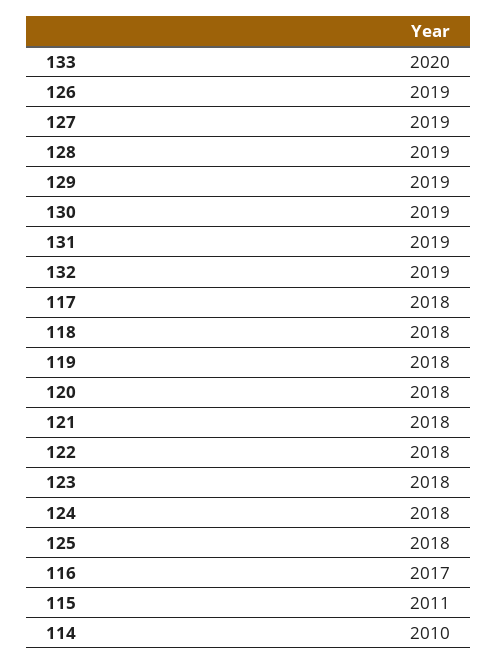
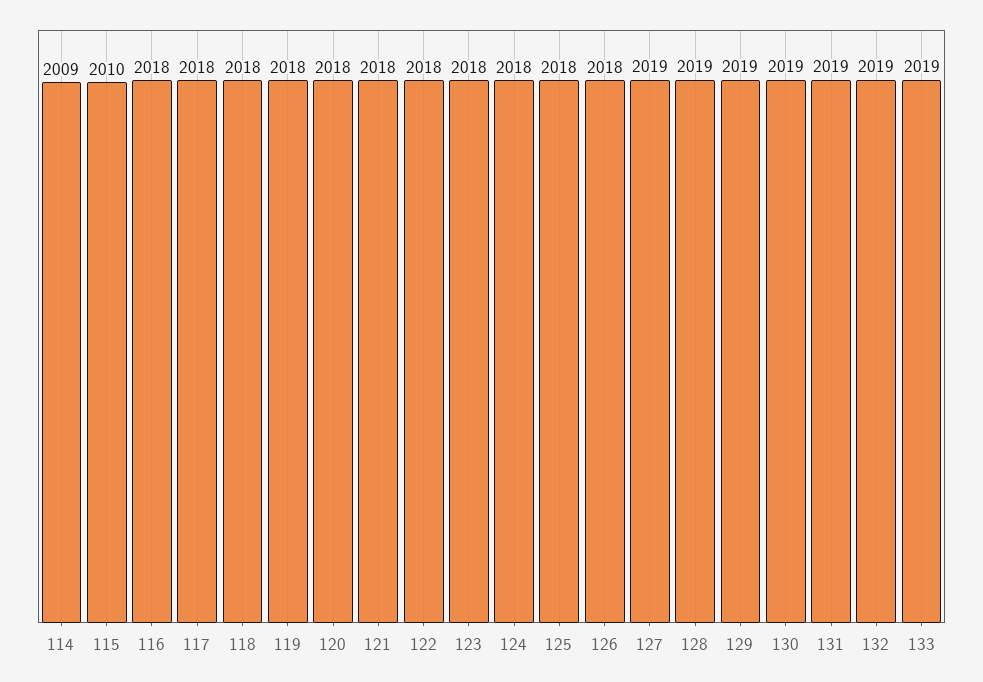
  {
-   "133": 2020,
+   "133": 2019,
-   "126": 2019,
+   "126": 2018,
    "127": 2019,
    "128": 2019,
    "129": 2019,
    "130": 2019,
    "131": 2019,
    "132": 2019,
    "117": 2018,
    "118": 2018,
    "119": 2018,
    "120": 2018,
    "121": 2018,
    "122": 2018,
    "123": 2018,
    "124": 2018,
    "125": 2018,
-   "116": 2017,
+   "116": 2018,
-   "115": 2011,
+   "115": 2010,
-   "114": 2010
+   "114": 2009
  }

